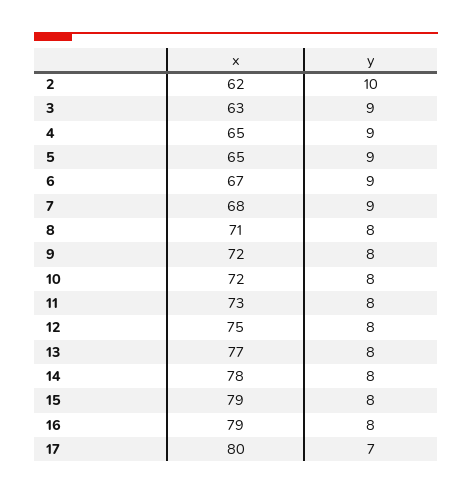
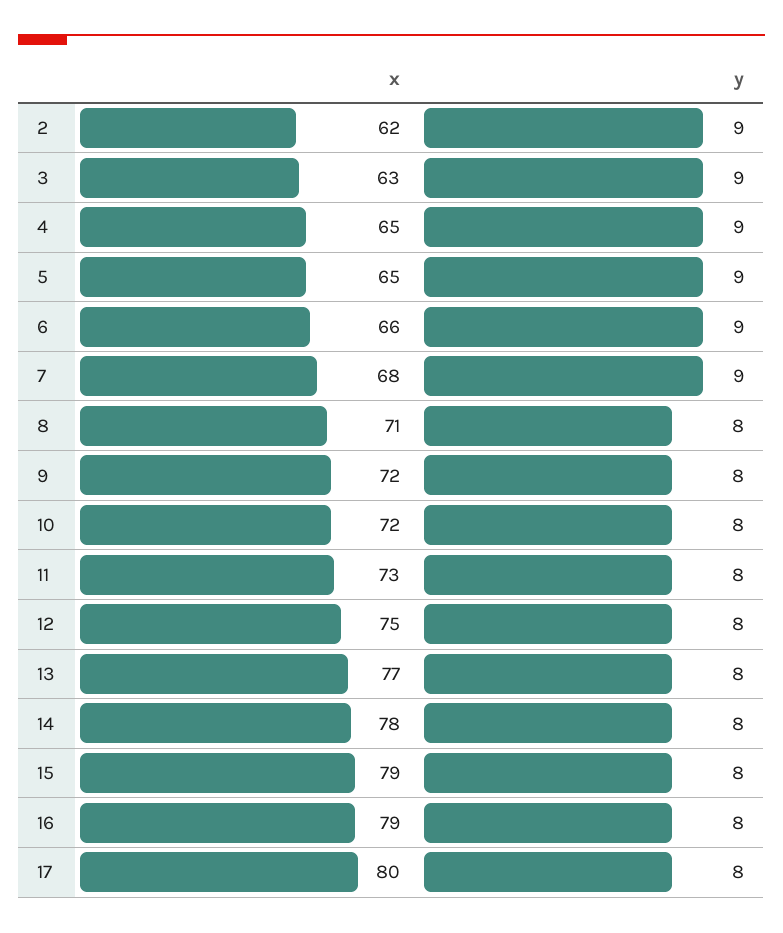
  {
    "x": {
      "2": 62,
      "3": 63,
      "4": 65,
      "5": 65,
-     "6": 67,
+     "6": 66,
      "7": 68,
      "8": 71,
      "9": 72,
      "10": 72,
      "11": 73,
      "12": 75,
      "13": 77,
      "14": 78,
      "15": 79,
      "16": 79,
      "17": 80
    },
    "y": {
-     "2": 10,
+     "2": 9,
      "3": 9,
      "4": 9,
      "5": 9,
      "6": 9,
      "7": 9,
      "8": 8,
      "9": 8,
      "10": 8,
      "11": 8,
      "12": 8,
      "13": 8,
      "14": 8,
      "15": 8,
      "16": 8,
-     "17": 7
+     "17": 8
    }
  }

